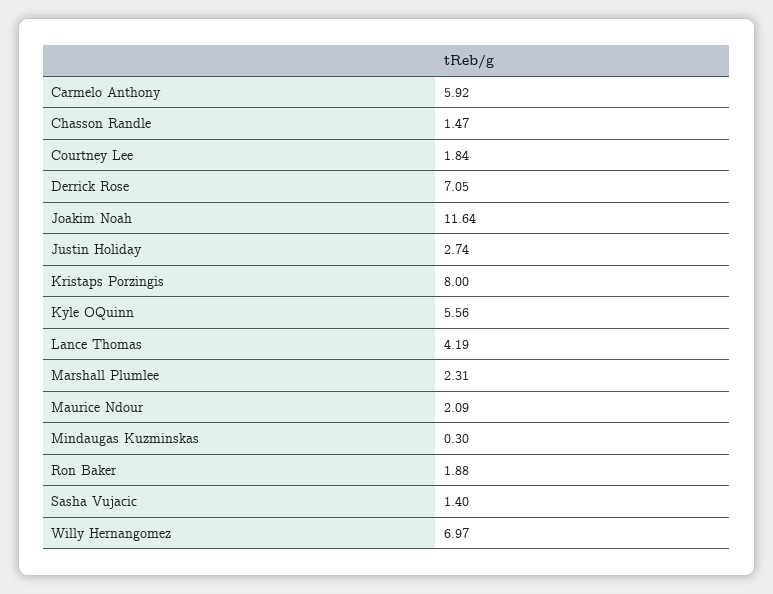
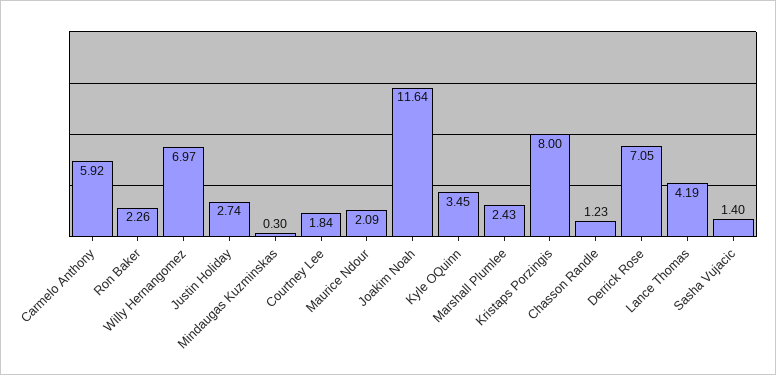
  {
    "Carmelo Anthony": 5.92,
-   "Chasson Randle": 1.47,
+   "Chasson Randle": 1.23,
    "Courtney Lee": 1.84,
    "Derrick Rose": 7.05,
    "Joakim Noah": 11.64,
    "Justin Holiday": 2.74,
    "Kristaps Porzingis": 8,
-   "Kyle OQuinn": 5.56,
+   "Kyle OQuinn": 3.45,
    "Lance Thomas": 4.19,
-   "Marshall Plumlee": 2.31,
+   "Marshall Plumlee": 2.43,
    "Maurice Ndour": 2.09,
    "Mindaugas Kuzminskas": 0.3,
-   "Ron Baker": 1.88,
+   "Ron Baker": 2.26,
    "Sasha Vujacic": 1.4,
    "Willy Hernangomez": 6.97
  }

